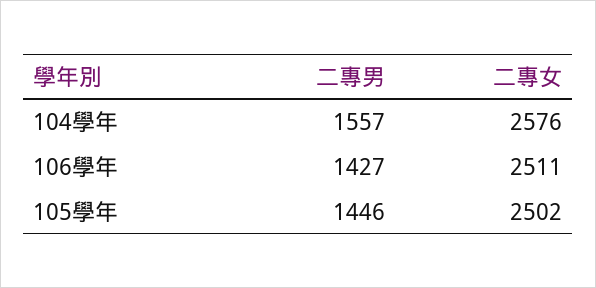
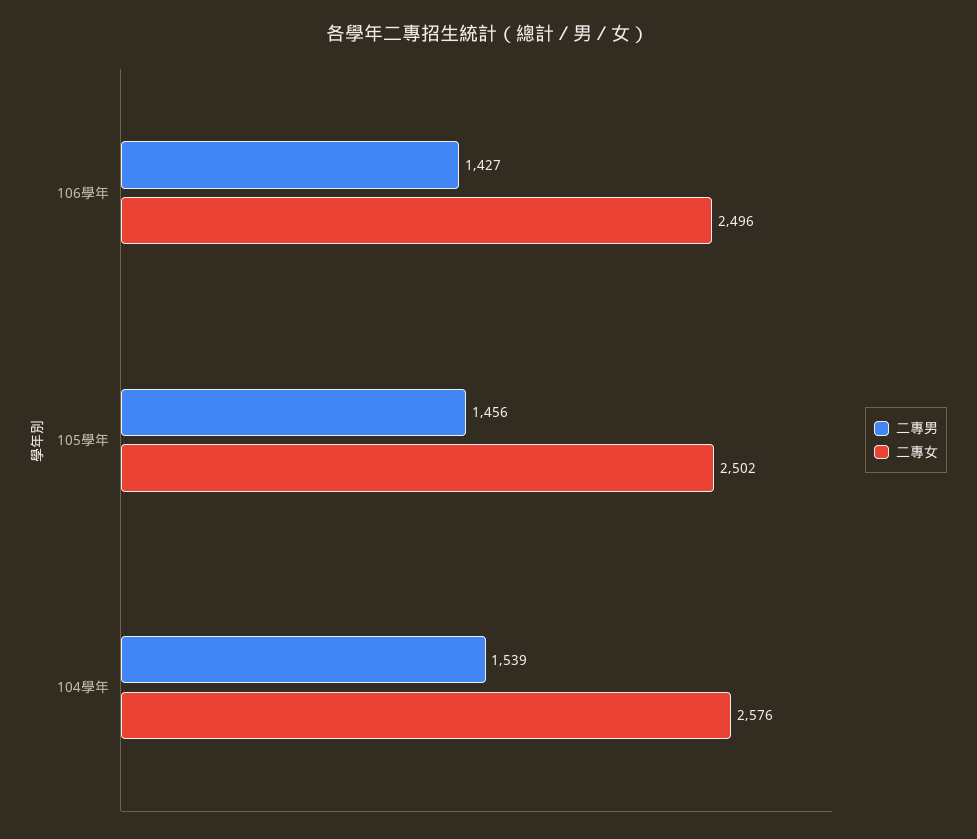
  {
    "二專男": {
-     "104學年": 1557,
+     "104學年": 1539,
      "106學年": 1427,
-     "105學年": 1446
+     "105學年": 1456
    },
    "二專女": {
      "104學年": 2576,
-     "106學年": 2511,
+     "106學年": 2496,
      "105學年": 2502
    }
  }

